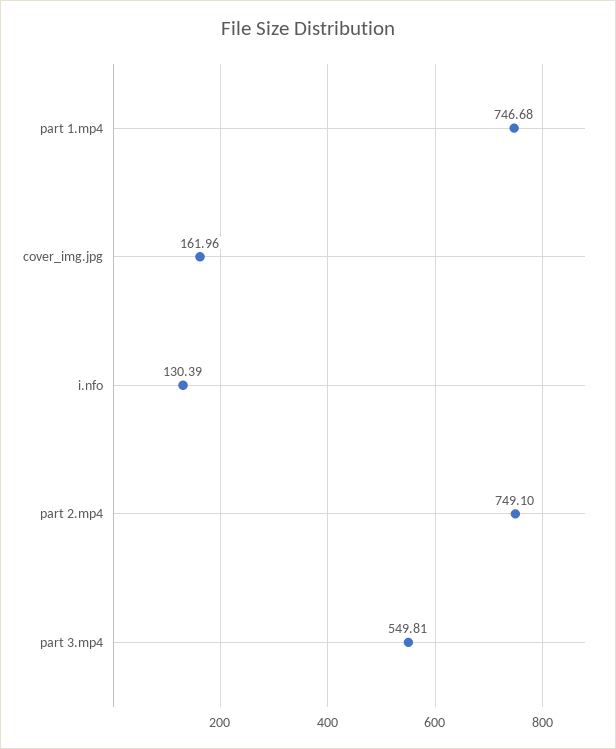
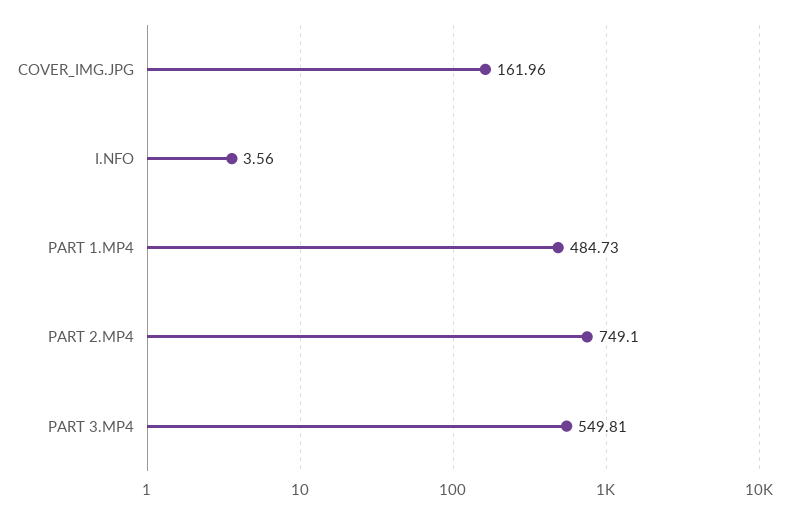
  {
-   "part 1.mp4": 746.68,
+   "part 1.mp4": 484.73,
    "cover_img.jpg": 161.96,
-   "i.nfo": 130.39,
+   "i.nfo": 3.56,
    "part 2.mp4": 749.1,
    "part 3.mp4": 549.81
  }

